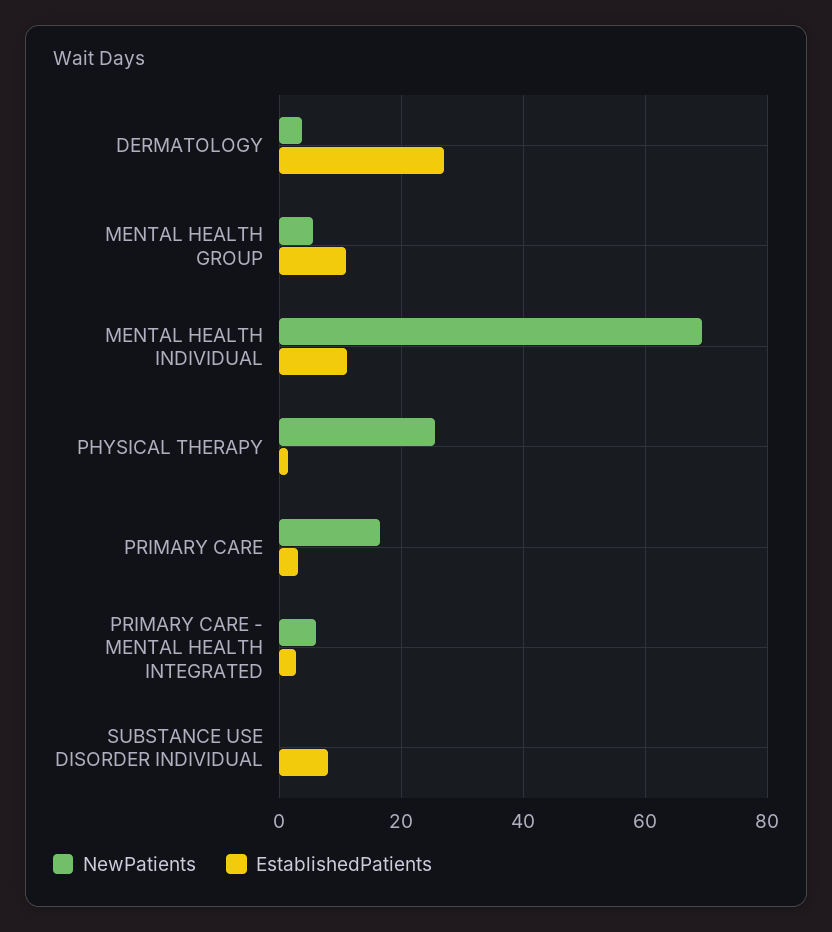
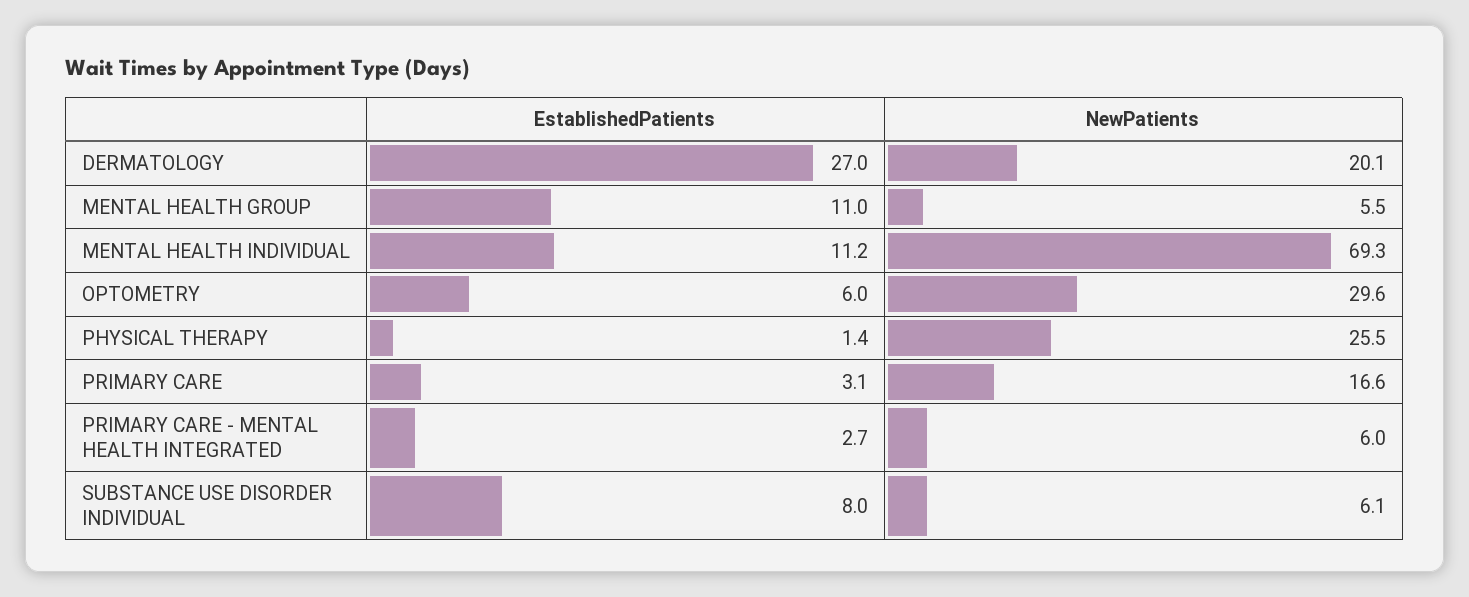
  {
    "NewPatients": {
-     "DERMATOLOGY": 4,
+     "DERMATOLOGY": 20.1,
      "MENTAL HEALTH GROUP": 5.5,
      "MENTAL HEALTH INDIVIDUAL": 69.3,
      "PHYSICAL THERAPY": 25.5,
      "PRIMARY CARE": 16.6,
      "PRIMARY CARE - MENTAL HEALTH INTEGRATED": 6,
-     "SUBSTANCE USE DISORDER INDIVIDUAL": 0
+     "SUBSTANCE USE DISORDER INDIVIDUAL": 6.1,
+     "OPTOMETRY": 29.6
    },
    "EstablishedPatients": {
      "DERMATOLOGY": 27,
      "MENTAL HEALTH GROUP": 11,
      "MENTAL HEALTH INDIVIDUAL": 11.2,
      "PHYSICAL THERAPY": 1.4,
      "PRIMARY CARE": 3.1,
      "PRIMARY CARE - MENTAL HEALTH INTEGRATED": 2.7,
-     "SUBSTANCE USE DISORDER INDIVIDUAL": 8
+     "SUBSTANCE USE DISORDER INDIVIDUAL": 8,
+     "OPTOMETRY": 6
    }
  }

